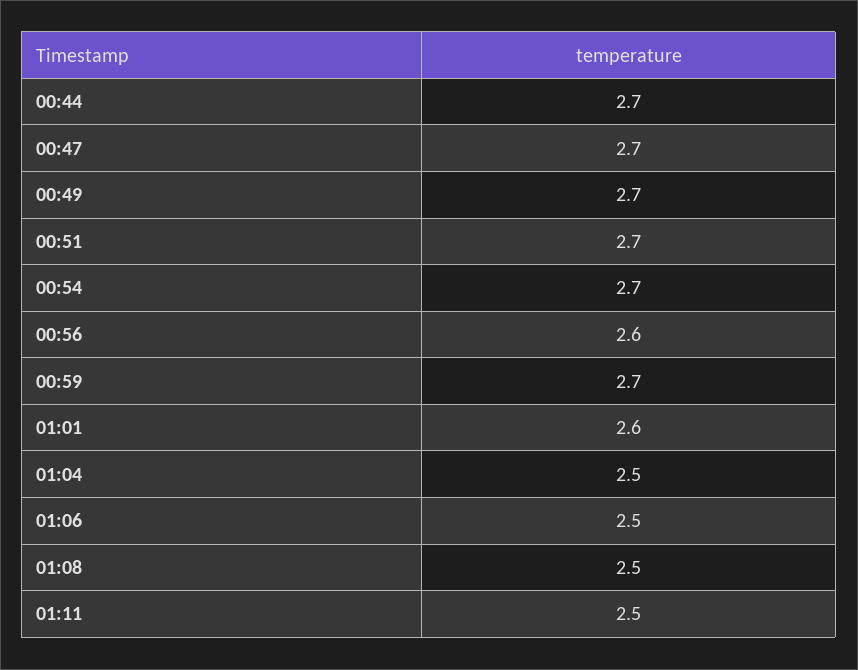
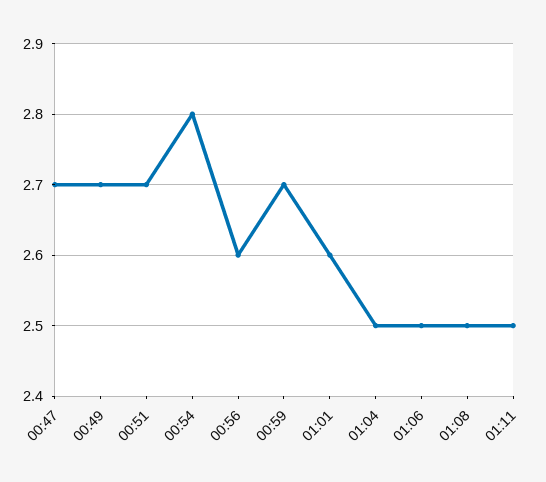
  {
-   "00:44": 2.7,
    "00:47": 2.7,
    "00:49": 2.7,
    "00:51": 2.7,
-   "00:54": 2.7,
+   "00:54": 2.8,
    "00:56": 2.6,
    "00:59": 2.7,
    "01:01": 2.6,
    "01:04": 2.5,
    "01:06": 2.5,
    "01:08": 2.5,
    "01:11": 2.5
  }

